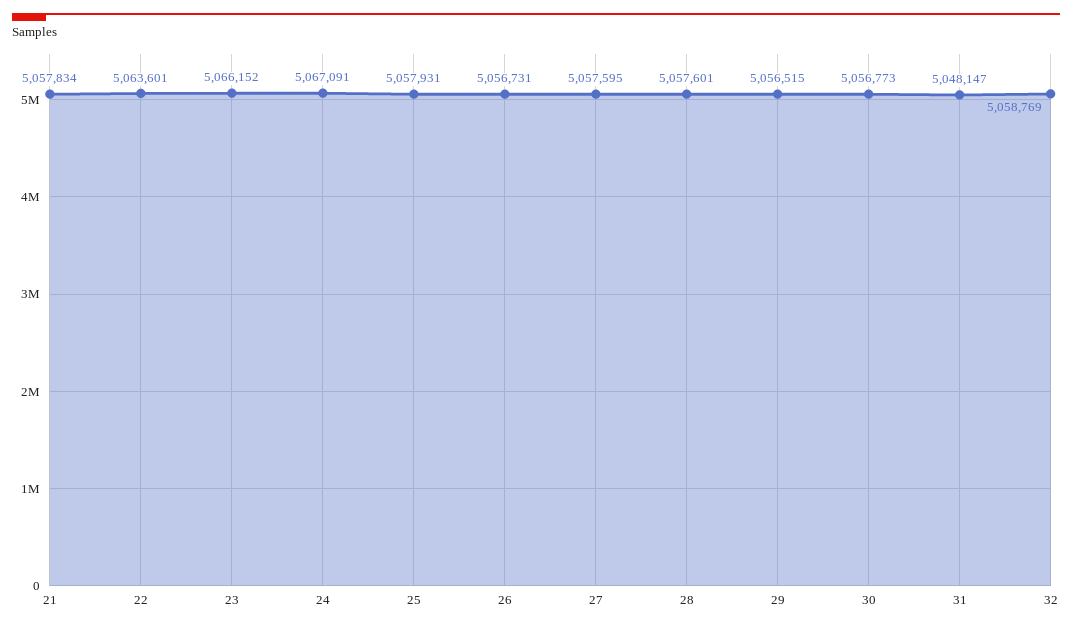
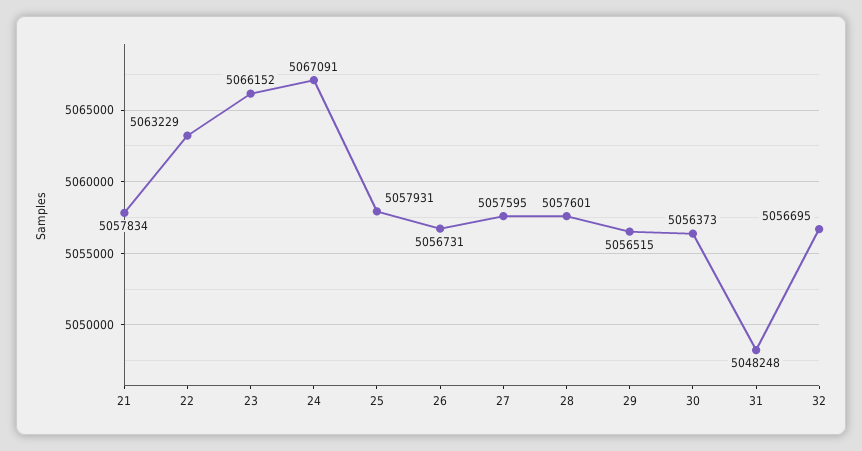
  {
    "21": 5057834,
-   "22": 5063601,
+   "22": 5063229,
    "23": 5066152,
    "24": 5067091,
    "25": 5057931,
    "26": 5056731,
    "27": 5057595,
    "28": 5057601,
    "29": 5056515,
-   "30": 5056773,
+   "30": 5056373,
-   "31": 5048147,
+   "31": 5048248,
-   "32": 5058769
+   "32": 5056695
  }

